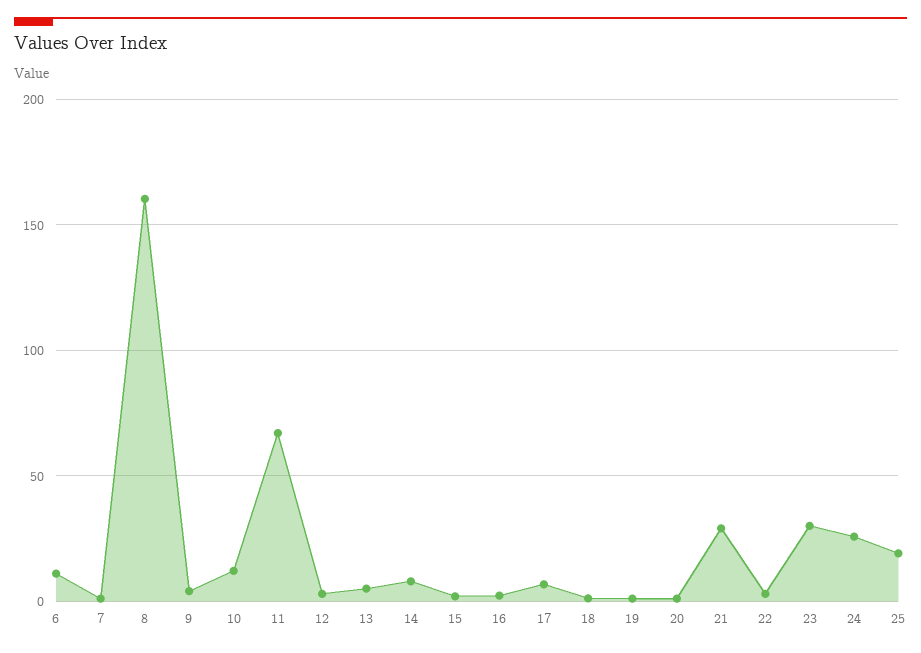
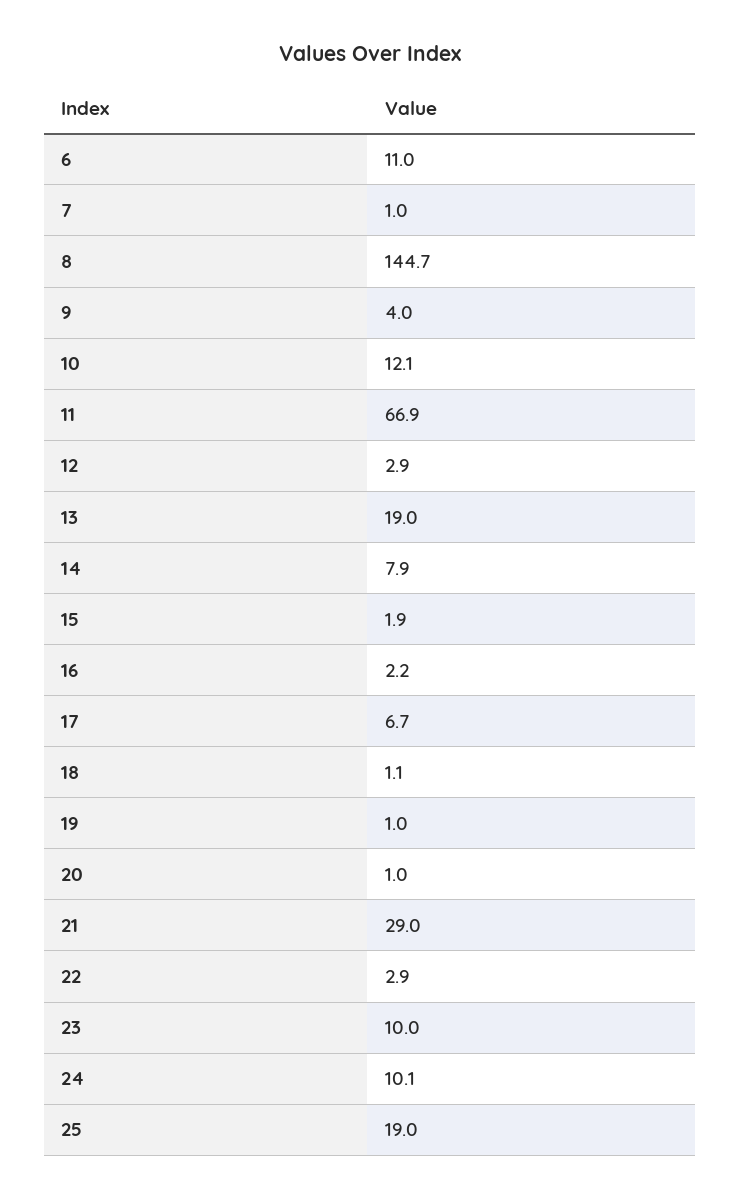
  {
    "6": 11,
    "7": 1,
-   "8": 160,
+   "8": 144.7,
    "9": 4,
    "10": 12.1,
    "11": 66.9,
    "12": 2.9,
-   "13": 5,
+   "13": 19,
    "14": 7.9,
    "15": 1.9,
    "16": 2.2,
    "17": 6.7,
    "18": 1.1,
    "19": 1,
    "20": 1,
    "21": 29,
    "22": 2.9,
-   "23": 30,
+   "23": 10,
-   "24": 25,
+   "24": 10.1,
    "25": 19
  }

